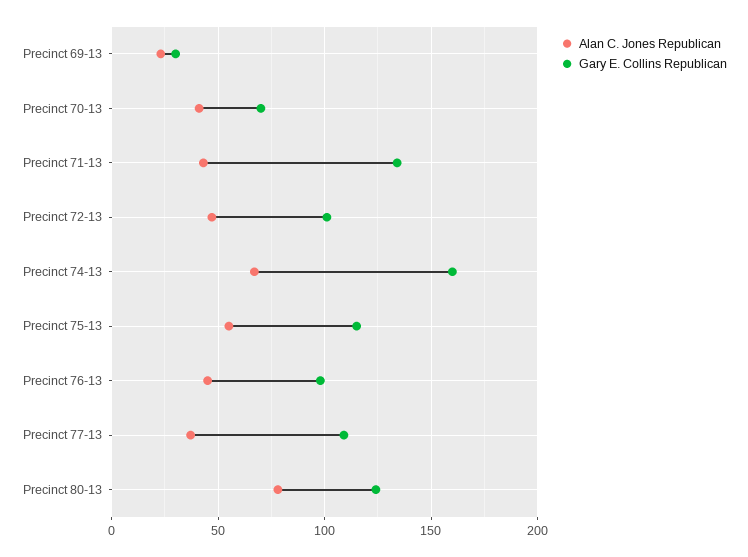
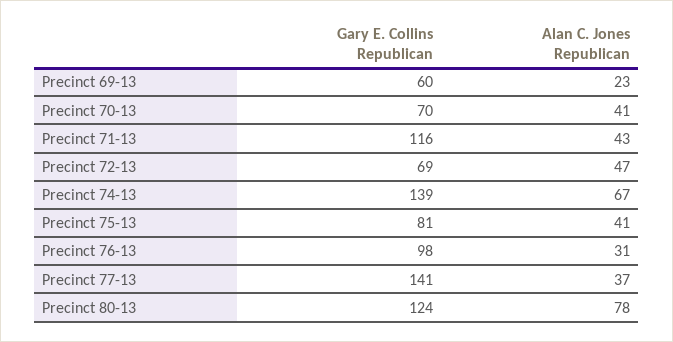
  {
    "Alan C. Jones Republican": {
      "Precinct 69-13": 23,
      "Precinct 70-13": 41,
      "Precinct 71-13": 43,
      "Precinct 72-13": 47,
      "Precinct 74-13": 67,
-     "Precinct 75-13": 55,
+     "Precinct 75-13": 41,
-     "Precinct 76-13": 45,
+     "Precinct 76-13": 31,
      "Precinct 77-13": 37,
      "Precinct 80-13": 78
    },
    "Gary E. Collins Republican": {
-     "Precinct 69-13": 30,
+     "Precinct 69-13": 60,
      "Precinct 70-13": 70,
-     "Precinct 71-13": 135,
+     "Precinct 71-13": 116,
-     "Precinct 72-13": 100,
+     "Precinct 72-13": 69,
-     "Precinct 74-13": 160,
+     "Precinct 74-13": 139,
-     "Precinct 75-13": 115,
+     "Precinct 75-13": 81,
      "Precinct 76-13": 98,
-     "Precinct 77-13": 110,
+     "Precinct 77-13": 141,
      "Precinct 80-13": 124
    }
  }

